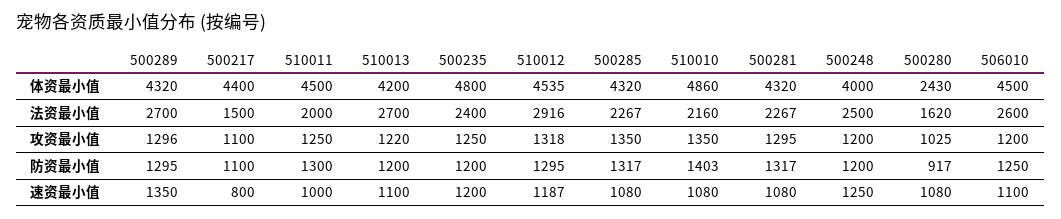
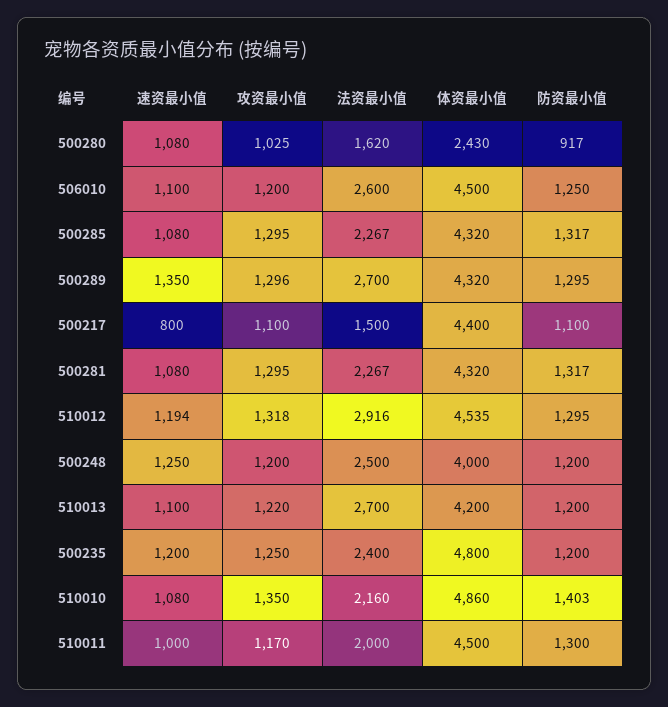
  {
    "500289": {
      "体资最小值": 4320,
      "法资最小值": 2700,
      "攻资最小值": 1296,
      "防资最小值": 1295,
      "速资最小值": 1350
    },
    "500217": {
      "体资最小值": 4400,
      "法资最小值": 1500,
      "攻资最小值": 1100,
      "防资最小值": 1100,
      "速资最小值": 800
    },
    "510011": {
      "体资最小值": 4500,
      "法资最小值": 2000,
-     "攻资最小值": 1250,
+     "攻资最小值": 1170,
      "防资最小值": 1300,
      "速资最小值": 1000
    },
    "510013": {
      "体资最小值": 4200,
      "法资最小值": 2700,
      "攻资最小值": 1220,
      "防资最小值": 1200,
      "速资最小值": 1100
    },
    "500235": {
      "体资最小值": 4800,
      "法资最小值": 2400,
      "攻资最小值": 1250,
      "防资最小值": 1200,
      "速资最小值": 1200
    },
    "510012": {
      "体资最小值": 4535,
      "法资最小值": 2916,
      "攻资最小值": 1318,
      "防资最小值": 1295,
-     "速资最小值": 1187
+     "速资最小值": 1194
    },
    "500285": {
      "体资最小值": 4320,
      "法资最小值": 2267,
-     "攻资最小值": 1350,
+     "攻资最小值": 1295,
      "防资最小值": 1317,
      "速资最小值": 1080
    },
    "510010": {
      "体资最小值": 4860,
      "法资最小值": 2160,
      "攻资最小值": 1350,
      "防资最小值": 1403,
      "速资最小值": 1080
    },
    "500281": {
      "体资最小值": 4320,
      "法资最小值": 2267,
      "攻资最小值": 1295,
      "防资最小值": 1317,
      "速资最小值": 1080
    },
    "500248": {
      "体资最小值": 4000,
      "法资最小值": 2500,
      "攻资最小值": 1200,
      "防资最小值": 1200,
      "速资最小值": 1250
    },
    "500280": {
      "体资最小值": 2430,
      "法资最小值": 1620,
      "攻资最小值": 1025,
      "防资最小值": 917,
      "速资最小值": 1080
    },
    "506010": {
      "体资最小值": 4500,
      "法资最小值": 2600,
      "攻资最小值": 1200,
      "防资最小值": 1250,
      "速资最小值": 1100
    }
  }

